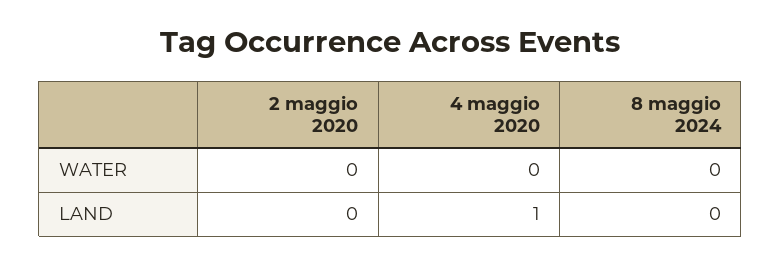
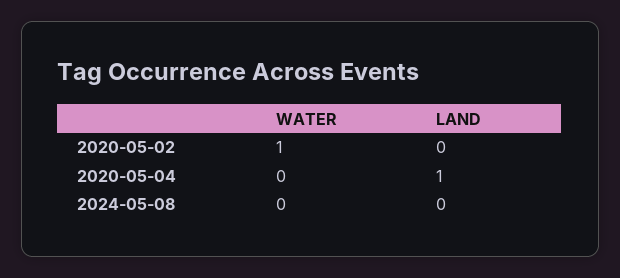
  {
    "2 maggio 2020": {
-     "WATER": 0,
+     "WATER": 1,
      "LAND": 0
    },
    "4 maggio 2020": {
      "WATER": 0,
      "LAND": 1
    },
    "8 maggio 2024": {
      "WATER": 0,
      "LAND": 0
    }
  }

